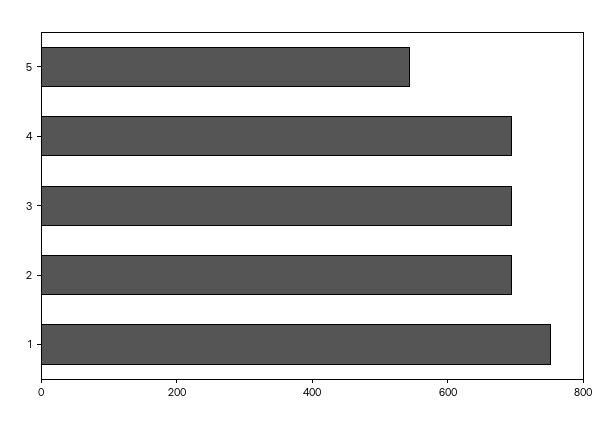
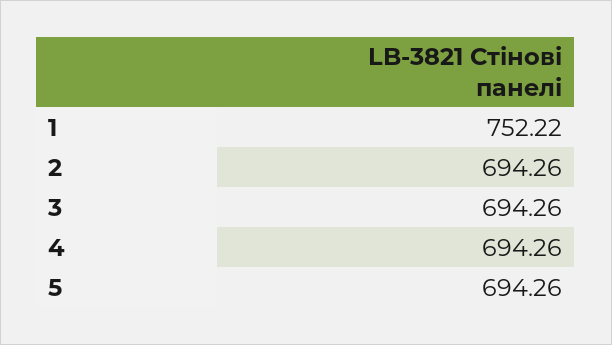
  {
-   "5": 550,
+   "5": 694.26,
    "4": 694.26,
    "3": 694.26,
    "2": 694.26,
    "1": 752.22
  }

